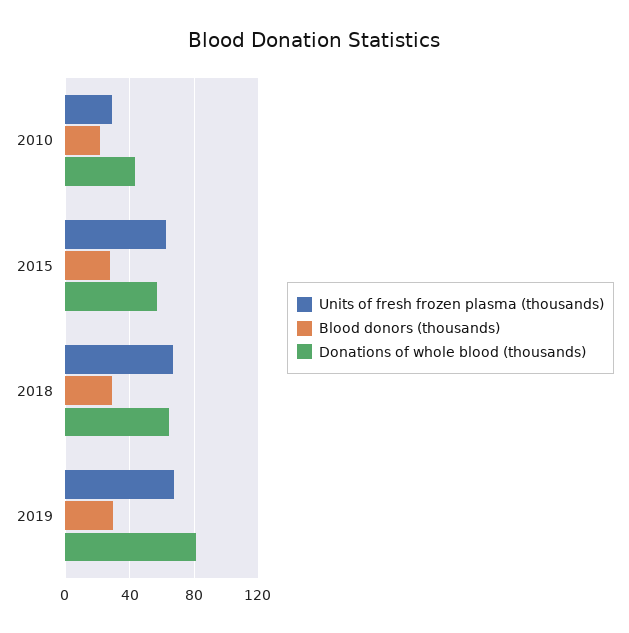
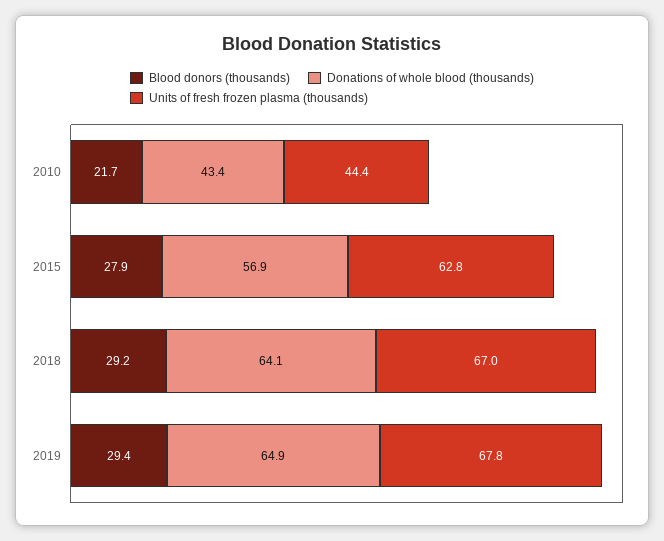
  {
    "Units of fresh frozen plasma (thousands)": {
-     "2010": 30,
+     "2010": 44.4,
      "2015": 62.8,
      "2018": 67,
      "2019": 67.8
    },
    "Blood donors (thousands)": {
      "2010": 21.7,
      "2015": 27.9,
      "2018": 29.2,
      "2019": 29.4
    },
    "Donations of whole blood (thousands)": {
      "2010": 43.4,
      "2015": 56.9,
      "2018": 64.1,
-     "2019": 80
+     "2019": 64.9
    }
  }

